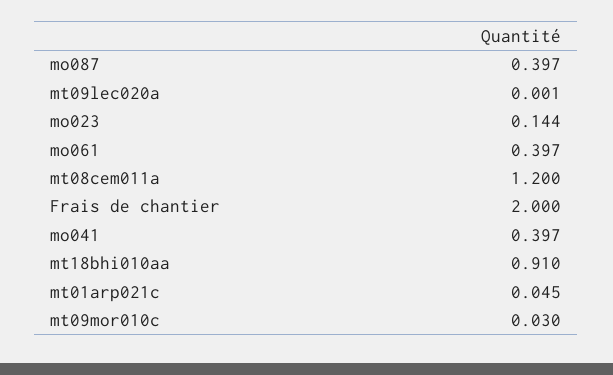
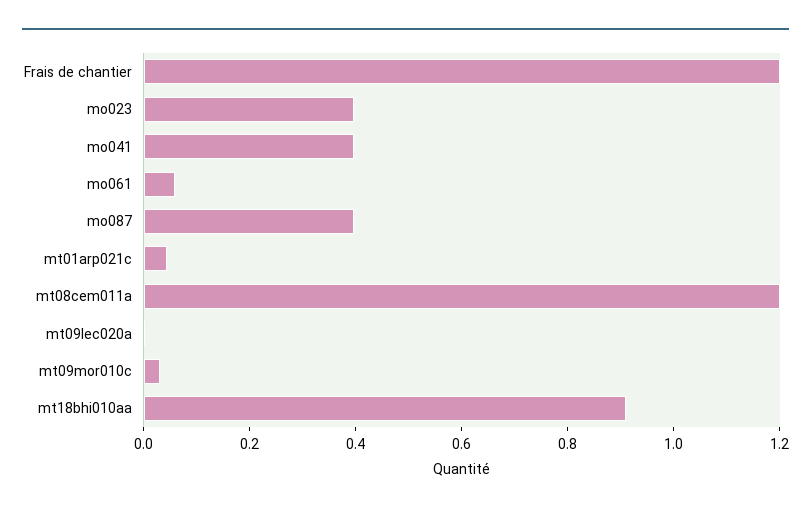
  {
    "mo087": 0.397,
    "mt09lec020a": 0.001,
-   "mo023": 0.144,
+   "mo023": 0.4,
-   "mo061": 0.397,
+   "mo061": 0.05,
    "mt08cem011a": 1.2,
-   "Frais de chantier": 2,
+   "Frais de chantier": 1.2,
    "mo041": 0.397,
    "mt18bhi010aa": 0.91,
    "mt01arp021c": 0.045,
    "mt09mor010c": 0.03
  }

